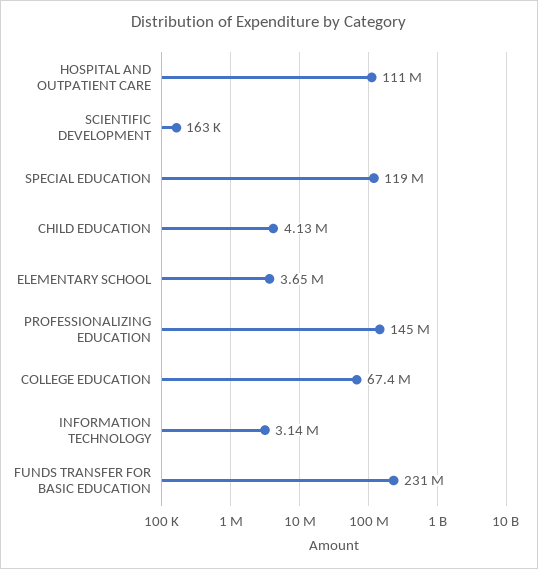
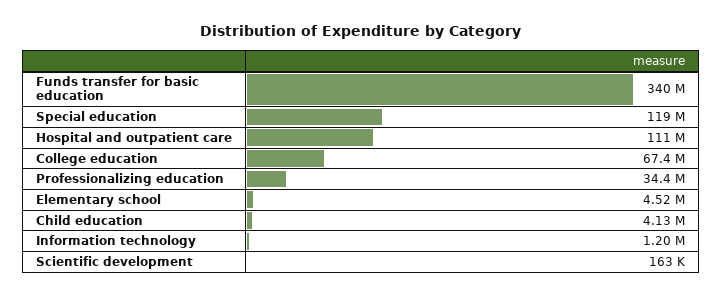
  {
    "HOSPITAL AND OUTPATIENT CARE": 111000000,
    "SCIENTIFIC DEVELOPMENT": 163000,
    "SPECIAL EDUCATION": 119000000,
    "CHILD EDUCATION": 4130000,
-   "ELEMENTARY SCHOOL": 3650000,
+   "ELEMENTARY SCHOOL": 4520000,
-   "PROFESSIONALIZING EDUCATION": 145000000,
+   "PROFESSIONALIZING EDUCATION": 34400000,
    "COLLEGE EDUCATION": 67400000,
-   "INFORMATION TECHNOLOGY": 3140000,
+   "INFORMATION TECHNOLOGY": 1200000,
-   "FUNDS TRANSFER FOR BASIC EDUCATION": 231000000
+   "FUNDS TRANSFER FOR BASIC EDUCATION": 340000000
  }

